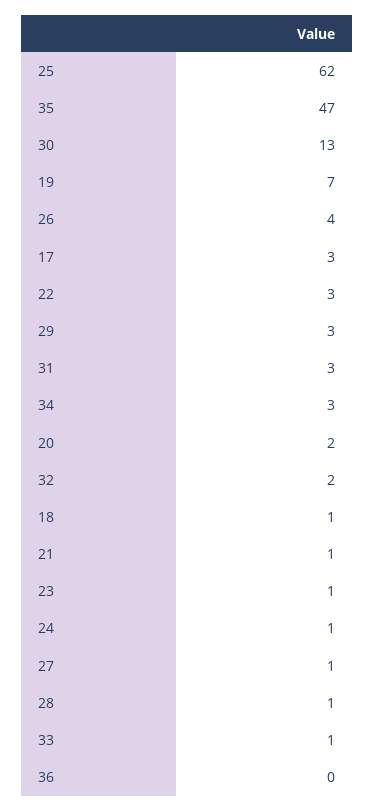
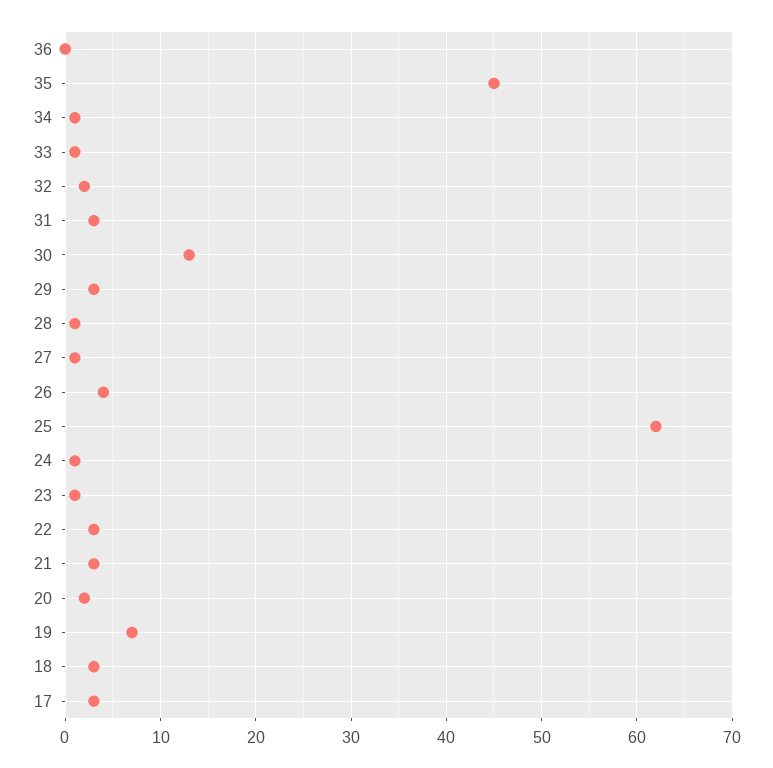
  {
    "25": 62,
-   "35": 47,
+   "35": 45,
    "30": 13,
    "19": 7,
    "26": 4,
    "17": 3,
    "22": 3,
    "29": 3,
    "31": 3,
-   "34": 3,
+   "34": 1,
    "20": 2,
    "32": 2,
-   "18": 1,
+   "18": 3,
-   "21": 1,
+   "21": 3,
    "23": 1,
    "24": 1,
    "27": 1,
    "28": 1,
    "33": 1,
    "36": 0
  }

